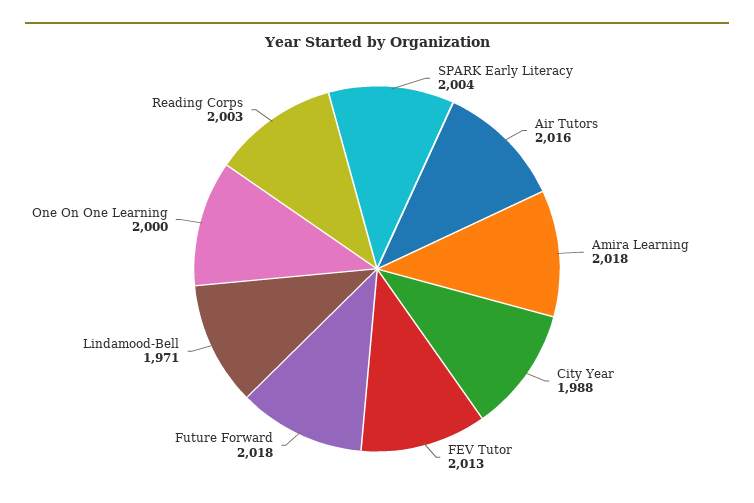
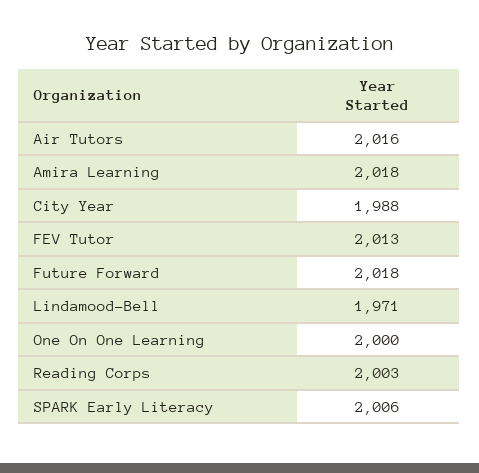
  {
-   "SPARK Early Literacy": 2004,
+   "SPARK Early Literacy": 2006,
    "Air Tutors": 2016,
    "Amira Learning": 2018,
    "City Year": 1988,
    "FEV Tutor": 2013,
    "Future Forward": 2018,
    "Lindamood-Bell": 1971,
    "One On One Learning": 2000,
    "Reading Corps": 2003
  }

